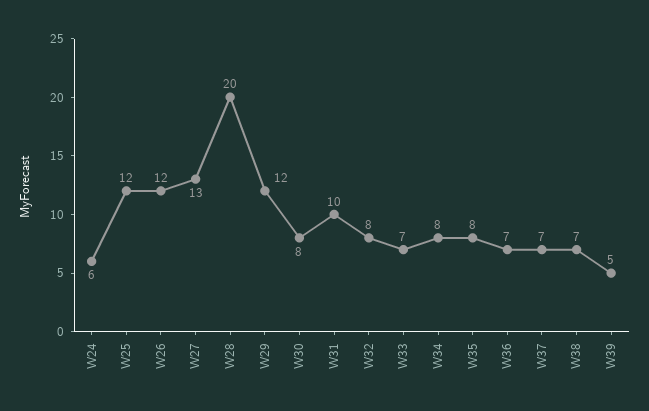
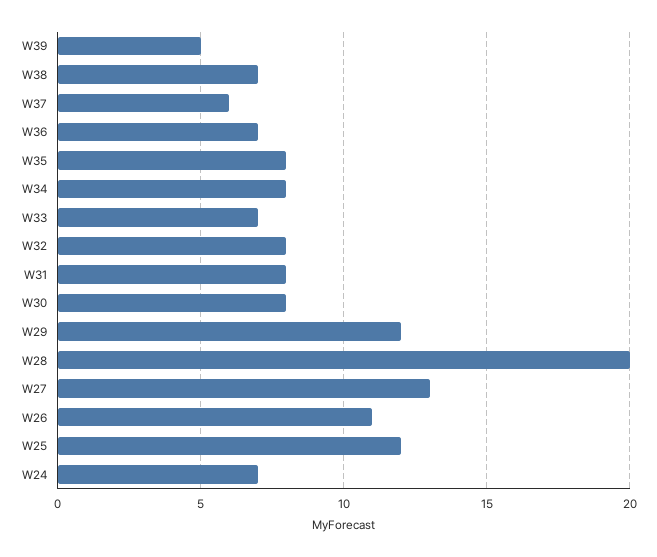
  {
-   "W24": 6,
+   "W24": 7,
    "W25": 12,
-   "W26": 12,
+   "W26": 11,
    "W27": 13,
    "W28": 20,
    "W29": 12,
    "W30": 8,
-   "W31": 10,
+   "W31": 8,
    "W32": 8,
    "W33": 7,
    "W34": 8,
    "W35": 8,
    "W36": 7,
-   "W37": 7,
+   "W37": 6,
    "W38": 7,
    "W39": 5
  }

